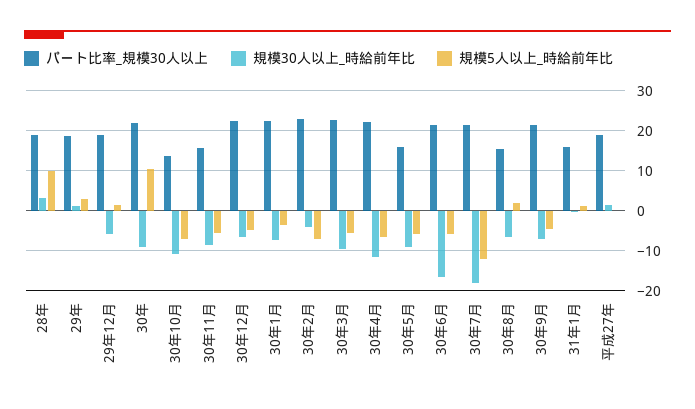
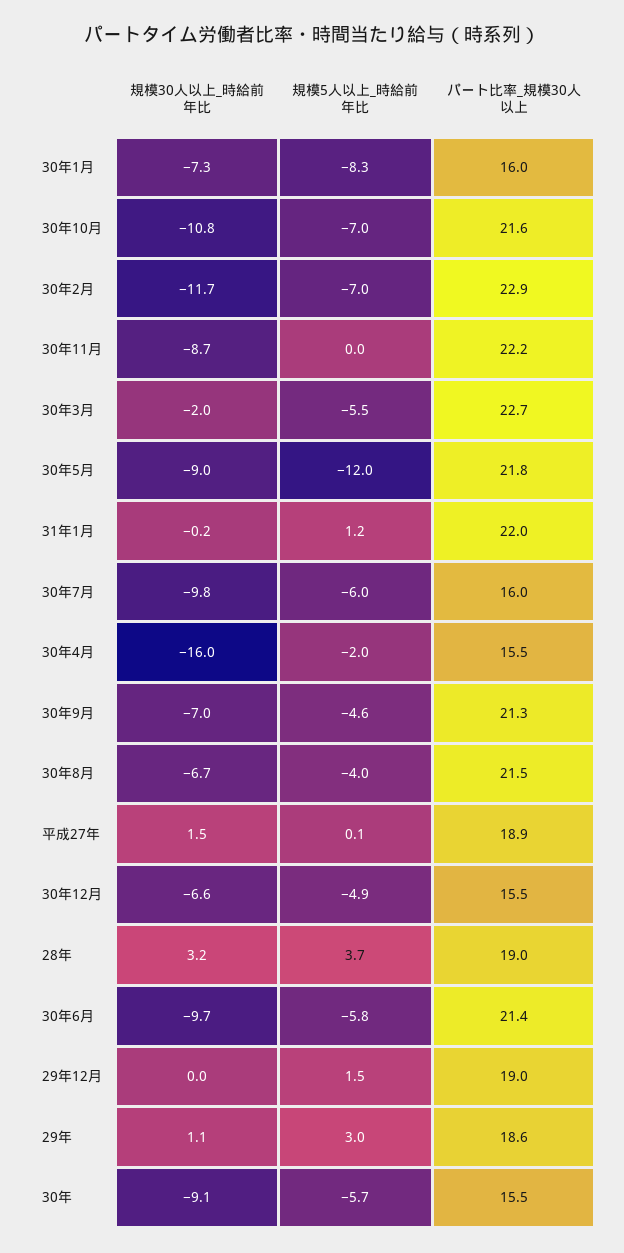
  {
    "パート比率_規模30人以上": {
      "28年": 19,
      "29年": 18.6,
      "29年12月": 19,
-     "30年": 22,
+     "30年": 15.5,
-     "30年10月": 14,
+     "30年10月": 21.6,
-     "30年11月": 16,
+     "30年11月": 22.2,
-     "30年12月": 22,
+     "30年12月": 15.5,
-     "30年1月": 22,
+     "30年1月": 16,
      "30年2月": 22.9,
      "30年3月": 22.7,
-     "30年4月": 22,
+     "30年4月": 15.5,
-     "30年5月": 16,
+     "30年5月": 21.8,
      "30年6月": 21.4,
-     "30年7月": 22,
+     "30年7月": 16,
-     "30年8月": 16,
+     "30年8月": 21.5,
      "30年9月": 21.3,
-     "31年1月": 16,
+     "31年1月": 22,
      "平成27年": 18.9
    },
    "規模30人以上_時給前年比": {
      "28年": 3.2,
      "29年": 1.1,
-     "29年12月": -6,
+     "29年12月": 0,
      "30年": -9.1,
      "30年10月": -10.8,
      "30年11月": -8.7,
      "30年12月": -6.6,
      "30年1月": -7.3,
-     "30年2月": -4,
+     "30年2月": -11.7,
-     "30年3月": -10,
+     "30年3月": -2,
-     "30年4月": -12,
+     "30年4月": -16,
      "30年5月": -9,
-     "30年6月": -16,
+     "30年6月": -9.7,
-     "30年7月": -18,
+     "30年7月": -9.8,
      "30年8月": -6.7,
      "30年9月": -7,
      "31年1月": -0.2,
      "平成27年": 1.5
    },
    "規模5人以上_時給前年比": {
-     "28年": 10,
+     "28年": 3.7,
      "29年": 3,
      "29年12月": 1.5,
-     "30年": 10,
+     "30年": -5.7,
      "30年10月": -7,
-     "30年11月": -6,
+     "30年11月": 0,
      "30年12月": -4.9,
-     "30年1月": -4,
+     "30年1月": -8.3,
      "30年2月": -7,
      "30年3月": -5.5,
-     "30年4月": -6,
+     "30年4月": -2,
-     "30年5月": -6,
+     "30年5月": -12,
      "30年6月": -5.8,
-     "30年7月": -12,
+     "30年7月": -6,
-     "30年8月": 2,
+     "30年8月": -4,
      "30年9月": -4.6,
      "31年1月": 1.2,
      "平成27年": 0.1
    }
  }

